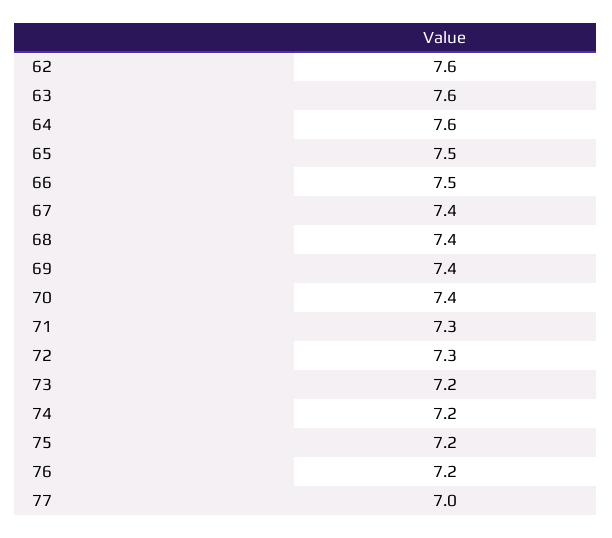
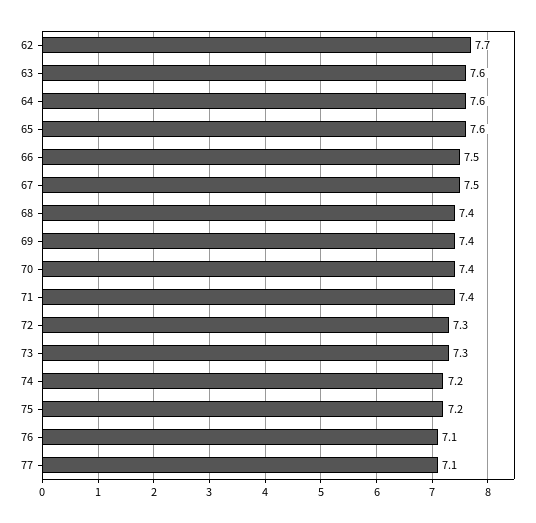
  {
-   "62": 7.6,
+   "62": 7.7,
    "63": 7.6,
    "64": 7.6,
-   "65": 7.5,
+   "65": 7.6,
    "66": 7.5,
-   "67": 7.4,
+   "67": 7.5,
    "68": 7.4,
    "69": 7.4,
    "70": 7.4,
-   "71": 7.3,
+   "71": 7.4,
    "72": 7.3,
-   "73": 7.2,
+   "73": 7.3,
    "74": 7.2,
    "75": 7.2,
-   "76": 7.2,
+   "76": 7.1,
-   "77": 7
+   "77": 7.1
  }

